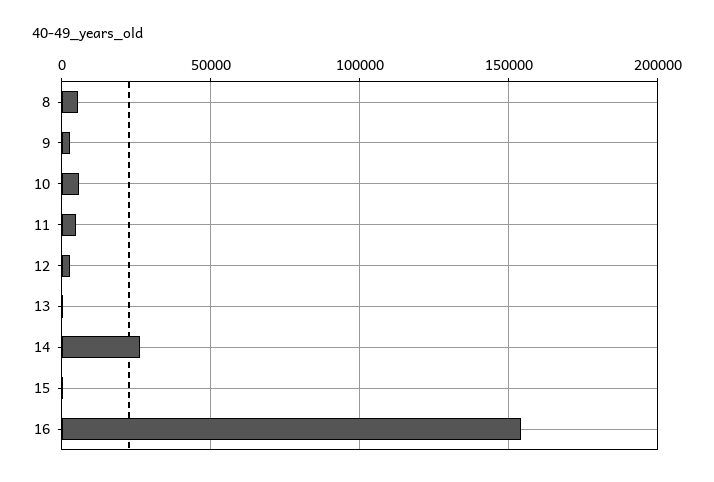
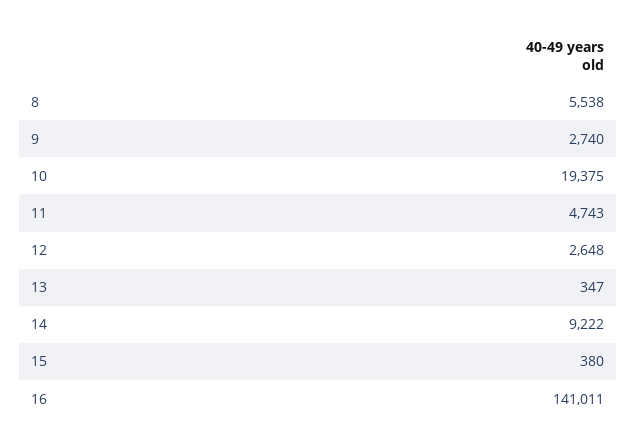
  {
    "8": 5538,
    "9": 2740,
-   "10": 5000,
+   "10": 19375,
    "11": 4743,
    "12": 2648,
    "13": 347,
-   "14": 25000,
+   "14": 9222,
    "15": 380,
-   "16": 155000
+   "16": 141011
  }

